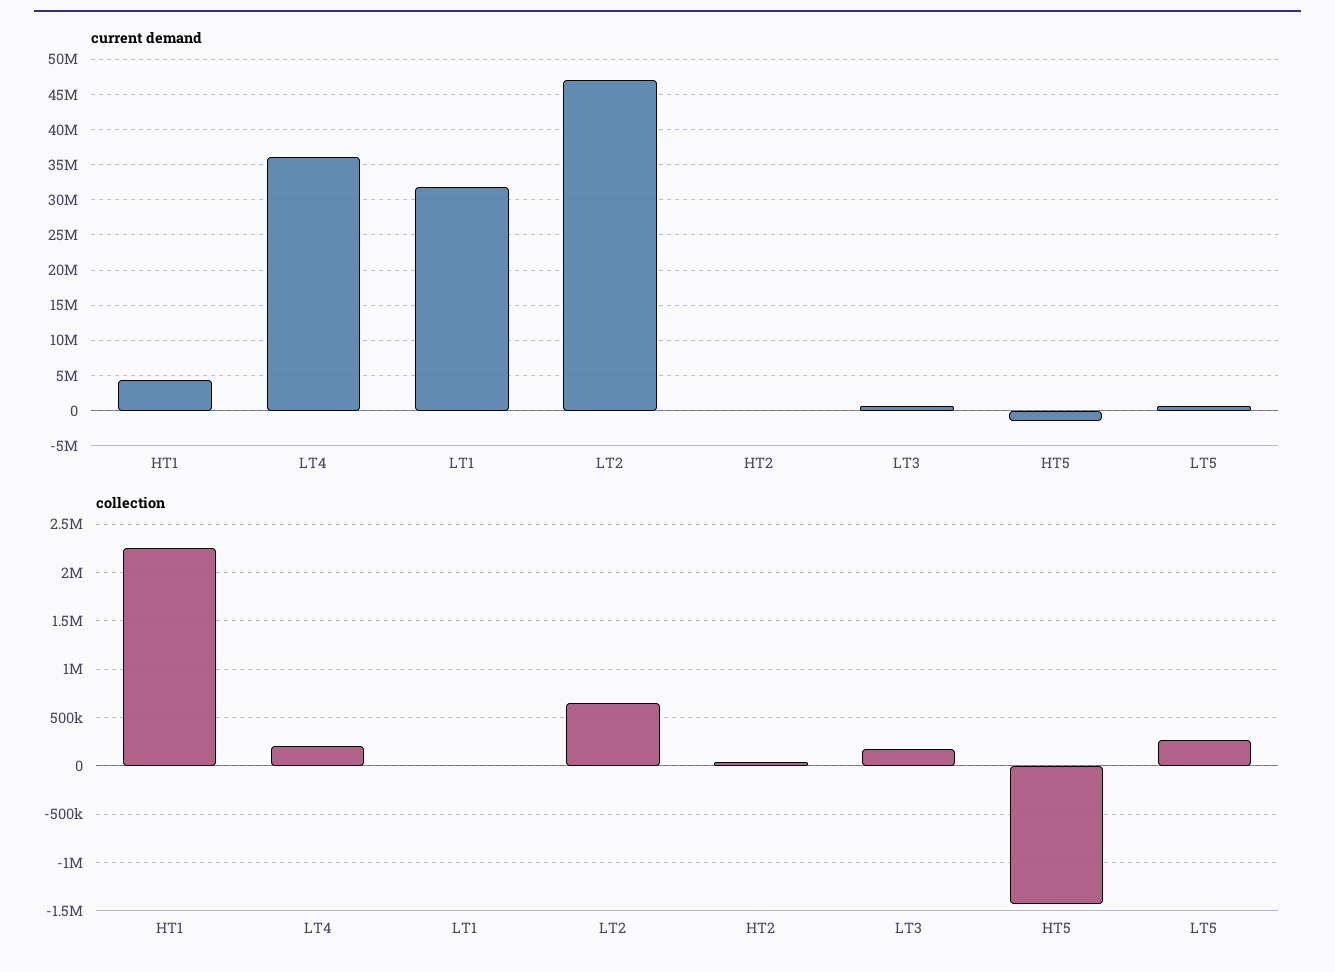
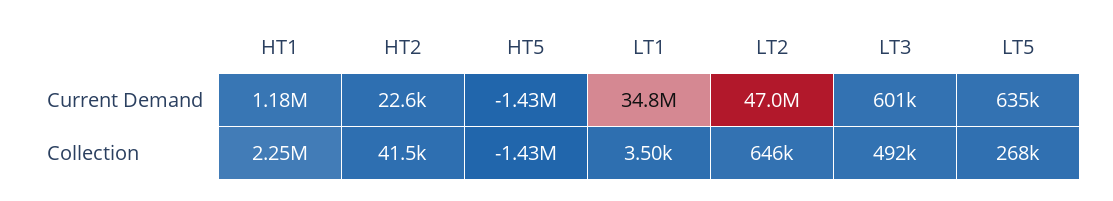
  {
    "current demand": {
-     "HT1": 4000000,
+     "HT1": 1180000,
-     "LT4": 36000000,
-     "LT1": 32000000,
+     "LT1": 34800000,
      "LT2": 47000000,
      "HT2": 22600,
      "LT3": 601000,
      "HT5": -1430000,
      "LT5": 635000
    },
    "collection": {
      "HT1": 2250000,
-     "LT4": 200000,
      "LT1": 3500,
      "LT2": 646000,
      "HT2": 41500,
-     "LT3": 200000,
+     "LT3": 492000,
      "HT5": -1430000,
      "LT5": 268000
    }
  }

